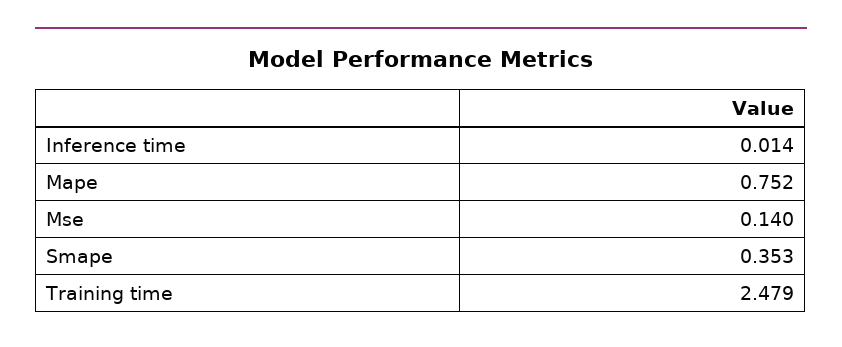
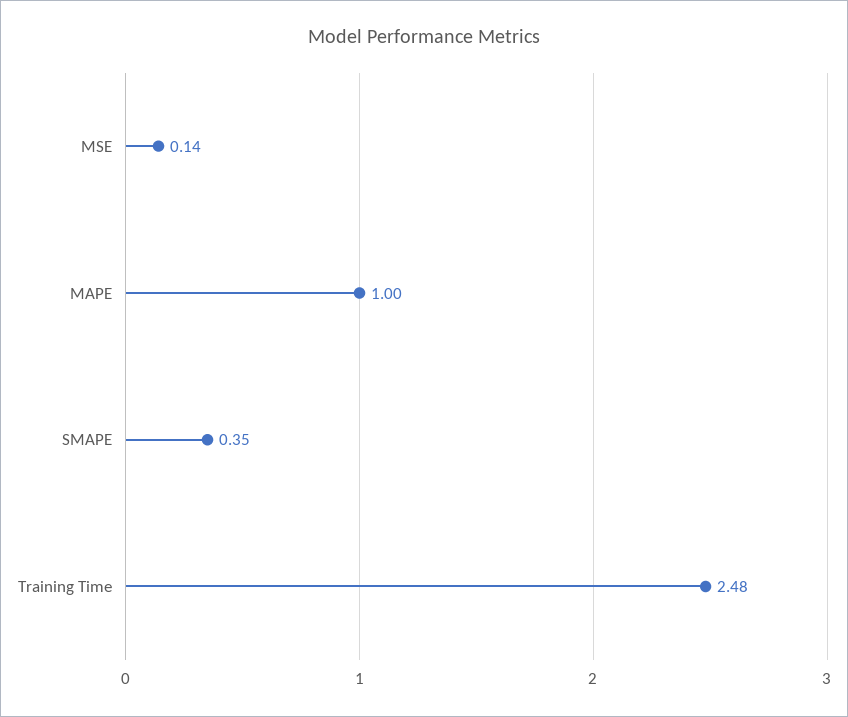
  {
-   "Inference time": 0.014,
-   "Mape": 0.752,
+   "Mape": 1,
    "Mse": 0.14,
    "Smape": 0.353,
    "Training time": 2.479
  }

